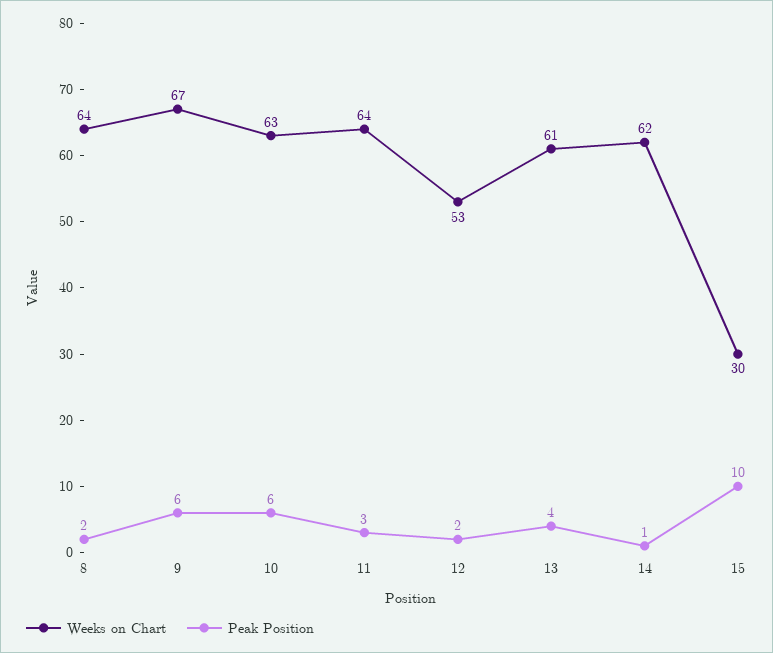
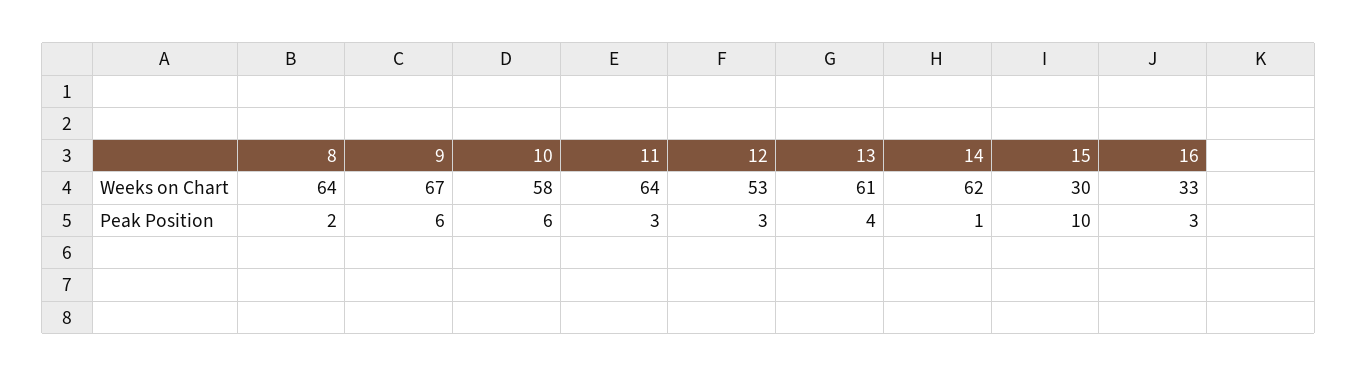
  {
    "Weeks on Chart": {
      "8": 64,
      "9": 67,
-     "10": 63,
+     "10": 58,
      "11": 64,
      "12": 53,
      "13": 61,
      "14": 62,
-     "15": 30
+     "15": 30,
+     "16": 33
    },
    "Peak Position": {
      "8": 2,
      "9": 6,
      "10": 6,
      "11": 3,
-     "12": 2,
+     "12": 3,
      "13": 4,
      "14": 1,
-     "15": 10
+     "15": 10,
+     "16": 3
    }
  }

